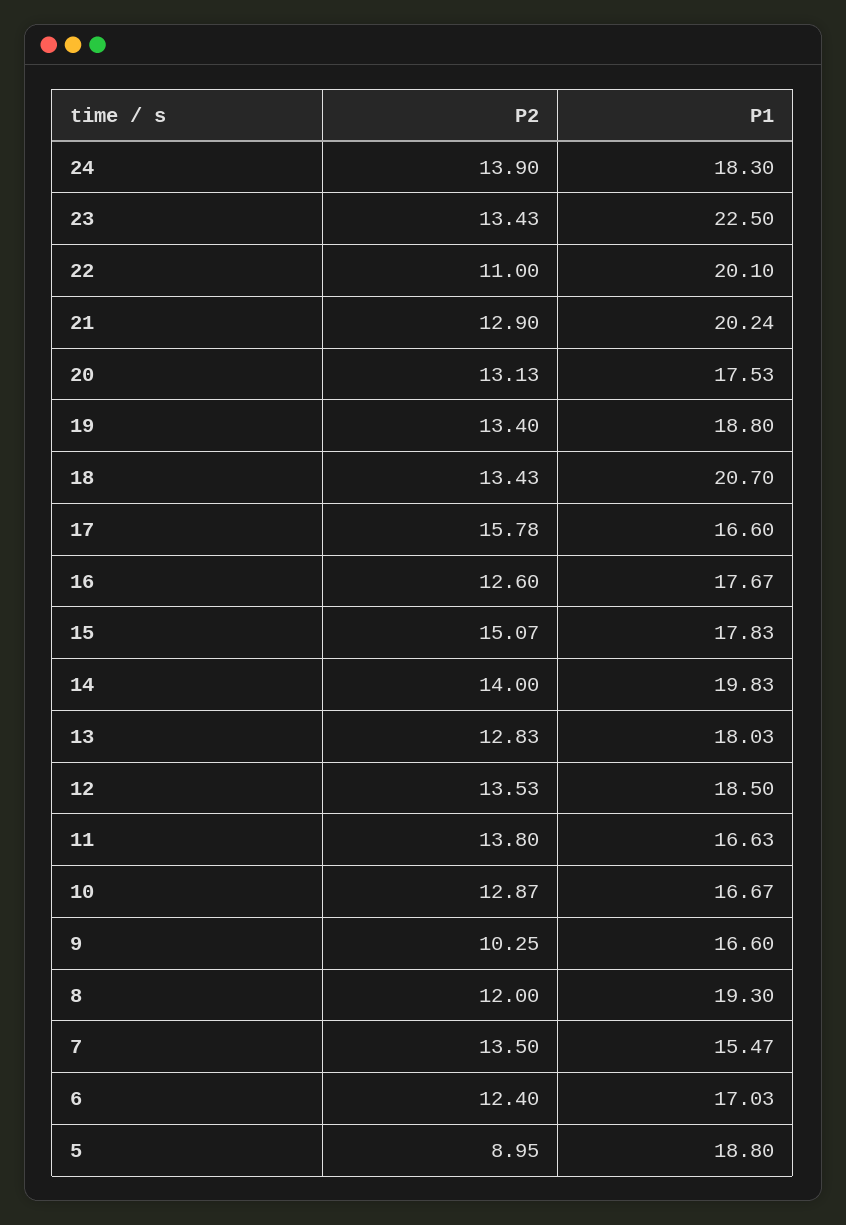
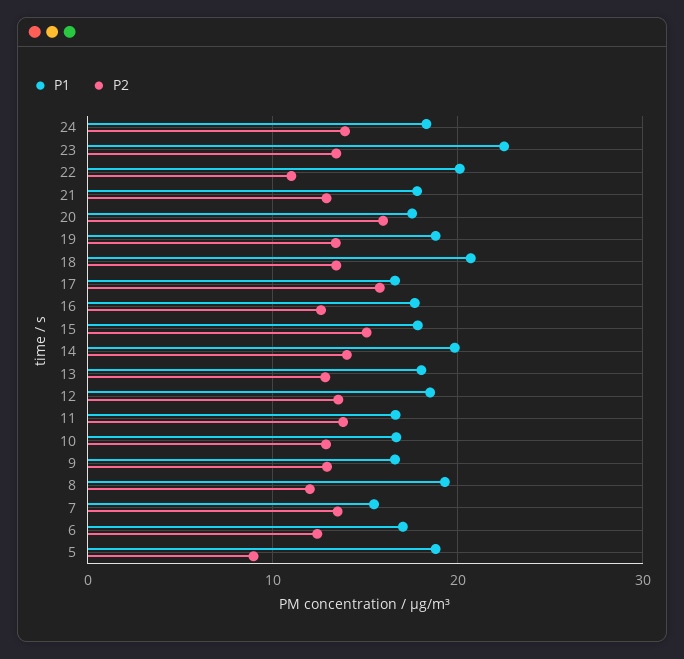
  {
    "P2": {
      "24": 13.9,
      "23": 13.43,
      "22": 11,
      "21": 12.9,
-     "20": 13.13,
+     "20": 16,
      "19": 13.4,
      "18": 13.43,
      "17": 15.78,
      "16": 12.6,
      "15": 15.07,
      "14": 14,
      "13": 12.83,
      "12": 13.53,
      "11": 13.8,
      "10": 12.87,
-     "9": 10.25,
+     "9": 13,
      "8": 12,
      "7": 13.5,
      "6": 12.4,
      "5": 8.95
    },
    "P1": {
      "24": 18.3,
      "23": 22.5,
      "22": 20.1,
-     "21": 20.24,
+     "21": 18,
      "20": 17.53,
      "19": 18.8,
      "18": 20.7,
      "17": 16.6,
      "16": 17.67,
      "15": 17.83,
      "14": 19.83,
      "13": 18.03,
      "12": 18.5,
      "11": 16.63,
      "10": 16.67,
      "9": 16.6,
      "8": 19.3,
      "7": 15.47,
      "6": 17.03,
      "5": 18.8
    }
  }

